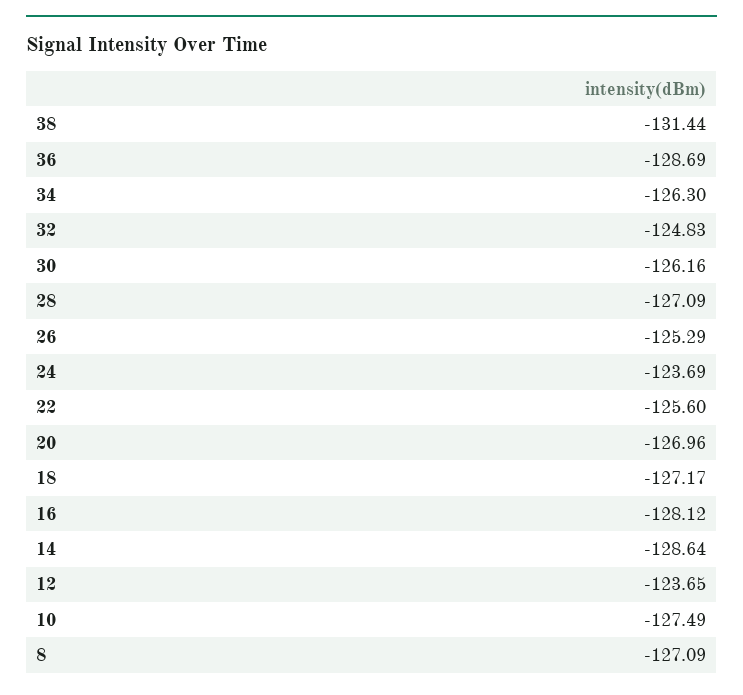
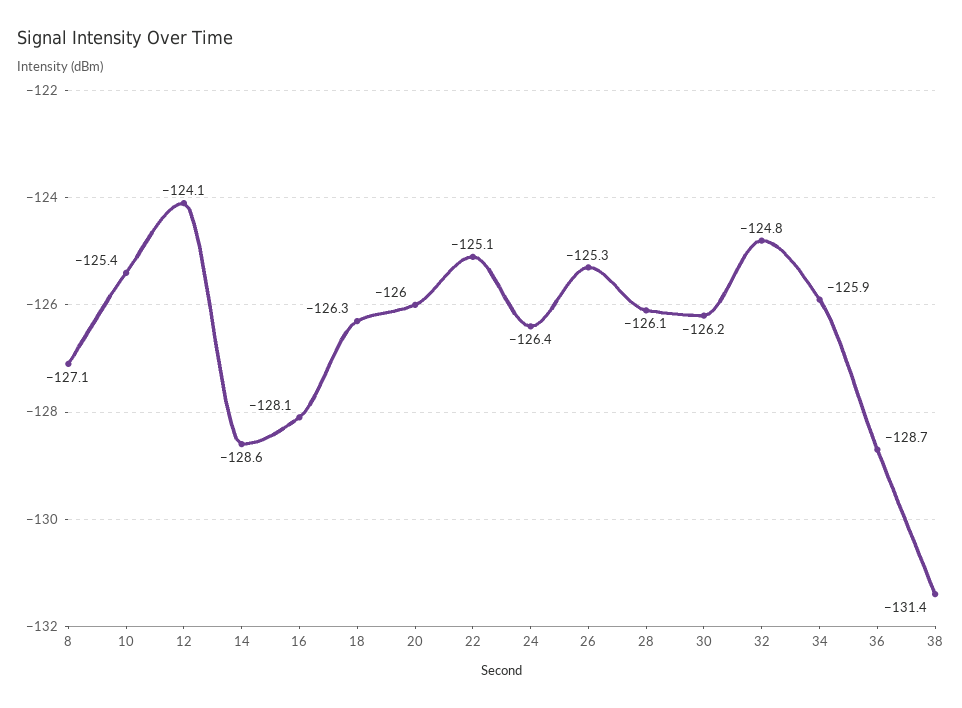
  {
    "38": -131.44,
    "36": -128.69,
-   "34": -126.3,
+   "34": -125.9,
    "32": -124.83,
    "30": -126.16,
-   "28": -127.09,
+   "28": -126.1,
    "26": -125.29,
-   "24": -123.69,
+   "24": -126.4,
-   "22": -125.6,
+   "22": -125.1,
-   "20": -126.96,
+   "20": -126,
-   "18": -127.17,
+   "18": -126.3,
    "16": -128.12,
    "14": -128.64,
-   "12": -123.65,
+   "12": -124.1,
-   "10": -127.49,
+   "10": -125.4,
    "8": -127.09
  }

